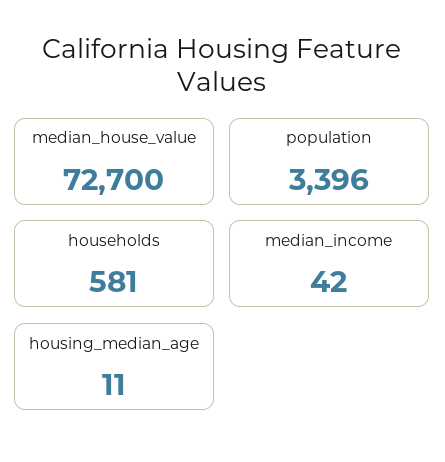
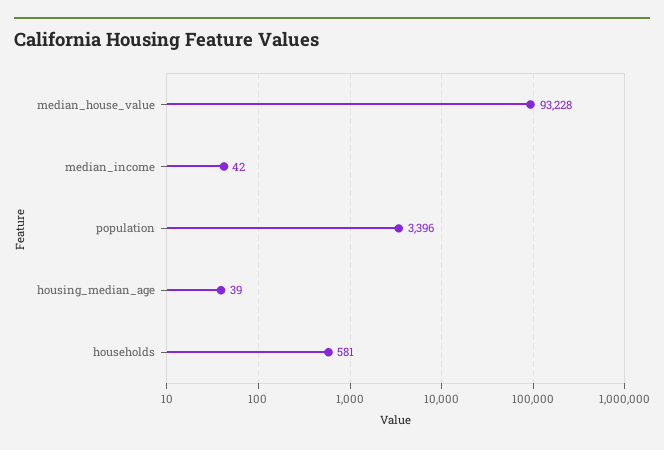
  {
-   "median_house_value": 72700,
+   "median_house_value": 93228,
    "population": 3396,
    "households": 581,
    "median_income": 42,
-   "housing_median_age": 11
+   "housing_median_age": 39
  }

